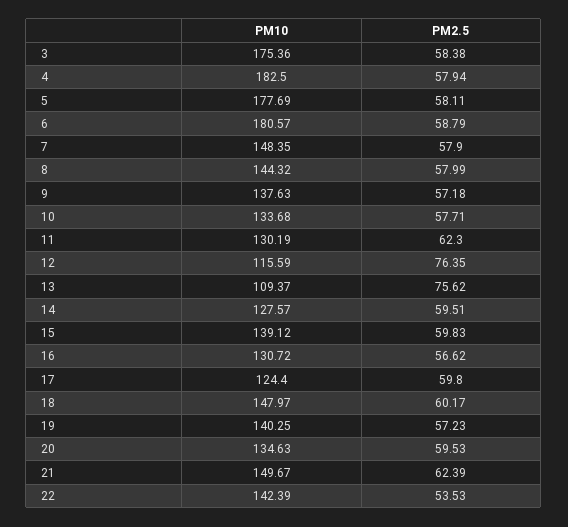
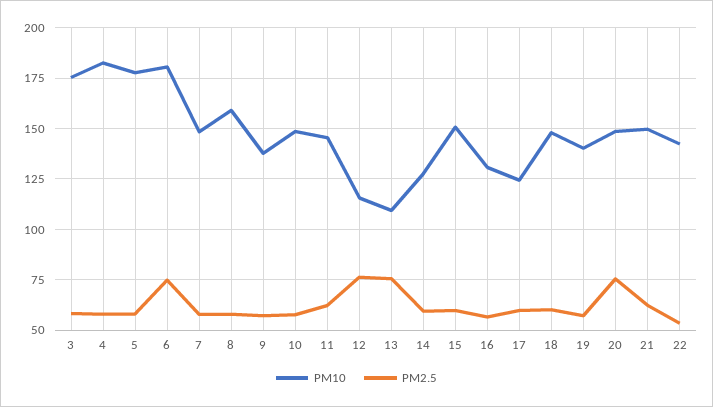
  {
    "PM10": {
      "3": 175.36,
      "4": 182.5,
      "5": 177.69,
      "6": 180.57,
      "7": 148.35,
-     "8": 144.32,
+     "8": 160,
      "9": 137.63,
-     "10": 133.68,
+     "10": 150,
-     "11": 130.19,
+     "11": 145,
      "12": 115.59,
      "13": 109.37,
      "14": 127.57,
-     "15": 139.12,
+     "15": 150,
      "16": 130.72,
      "17": 124.4,
      "18": 147.97,
      "19": 140.25,
-     "20": 134.63,
+     "20": 150,
      "21": 149.67,
      "22": 142.39
    },
    "PM2.5": {
      "3": 58.38,
      "4": 57.94,
      "5": 58.11,
-     "6": 58.79,
+     "6": 75,
      "7": 57.9,
      "8": 57.99,
      "9": 57.18,
      "10": 57.71,
      "11": 62.3,
      "12": 76.35,
      "13": 75.62,
      "14": 59.51,
      "15": 59.83,
      "16": 56.62,
      "17": 59.8,
      "18": 60.17,
      "19": 57.23,
-     "20": 59.53,
+     "20": 75,
      "21": 62.39,
      "22": 53.53
    }
  }

